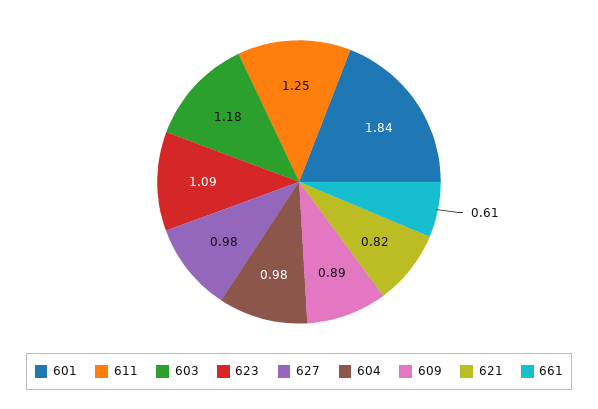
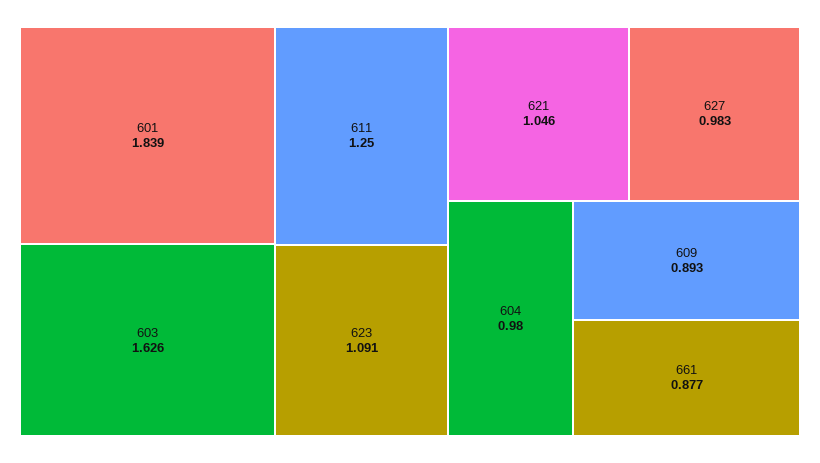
  {
    "601": 1.839,
    "611": 1.25,
-   "603": 1.18,
+   "603": 1.626,
    "623": 1.091,
    "627": 0.983,
    "604": 0.98,
    "609": 0.893,
-   "621": 0.82,
+   "621": 1.046,
-   "661": 0.61
+   "661": 0.877
  }

